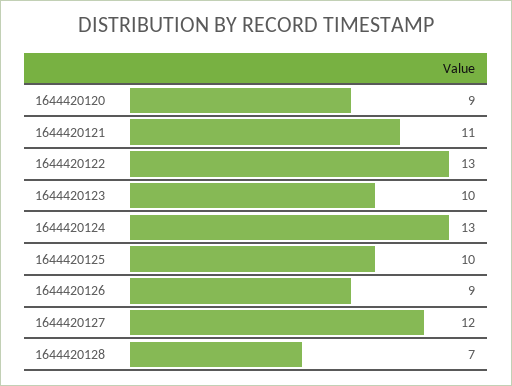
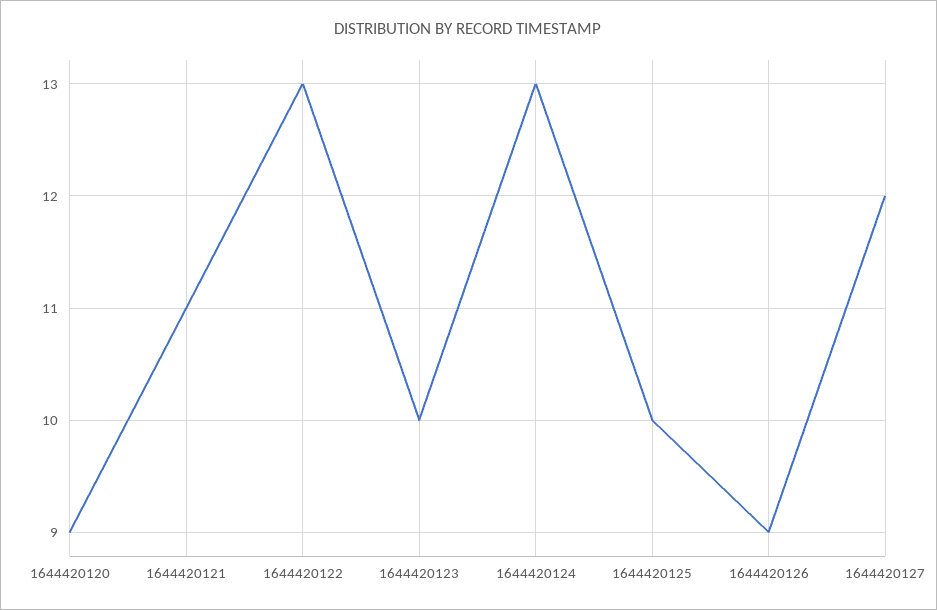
  {
    "1644420120": 9,
    "1644420121": 11,
    "1644420122": 13,
    "1644420123": 10,
    "1644420124": 13,
    "1644420125": 10,
    "1644420126": 9,
-   "1644420127": 12,
+   "1644420127": 12
-   "1644420128": 7
  }

